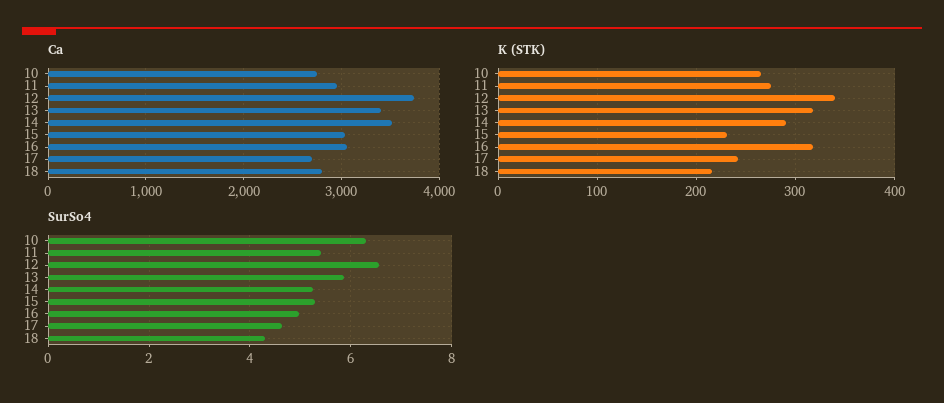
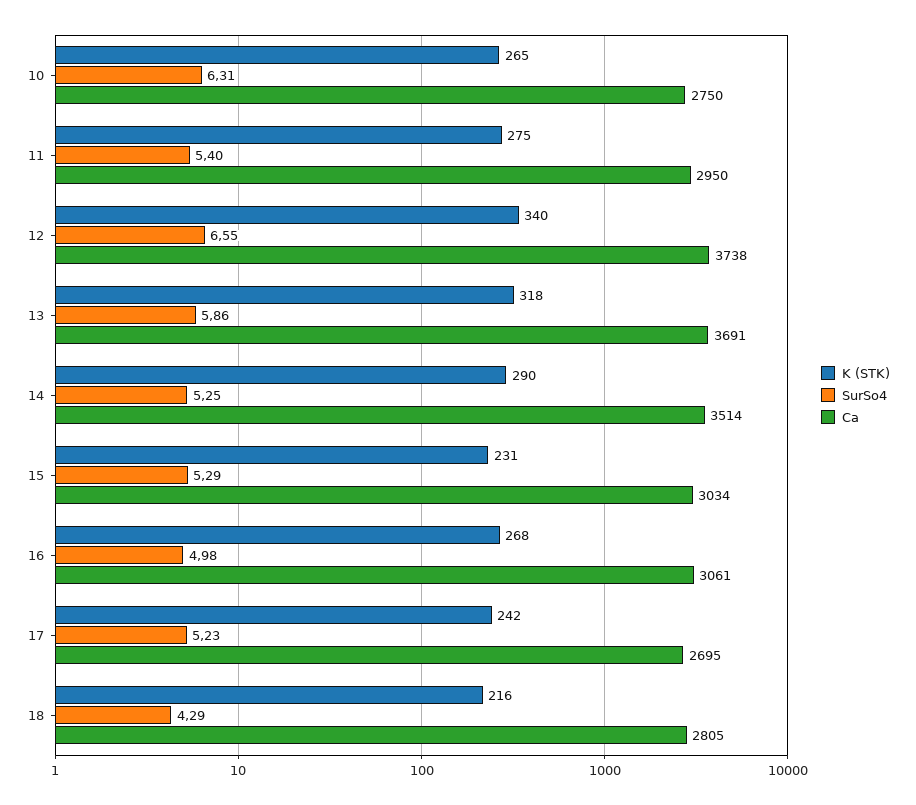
  {
    "Ca": {
      "10": 2750,
      "11": 2950,
      "12": 3738,
-     "13": 3400,
+     "13": 3691,
      "14": 3514,
      "15": 3034,
      "16": 3061,
      "17": 2695,
      "18": 2805
    },
    "K (STK)": {
      "10": 265,
      "11": 275,
      "12": 340,
      "13": 318,
      "14": 290,
      "15": 231,
-     "16": 320,
+     "16": 268,
      "17": 242,
      "18": 216
    },
    "SurSo4": {
      "10": 6.31,
      "11": 5.4,
      "12": 6.55,
      "13": 5.86,
      "14": 5.25,
      "15": 5.29,
      "16": 4.98,
-     "17": 4.6,
+     "17": 5.23,
      "18": 4.29
    }
  }

